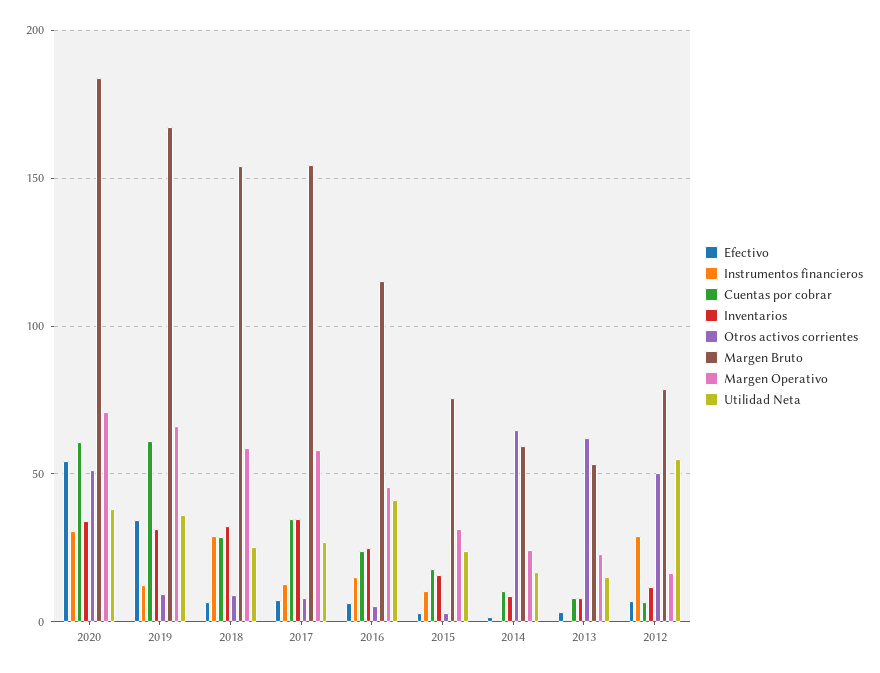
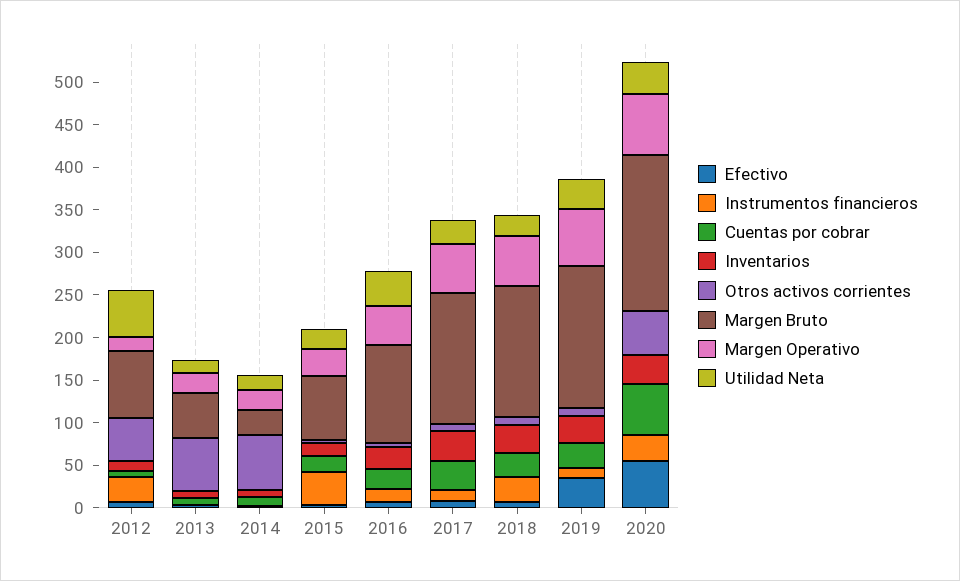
  {
    "Efectivo": {
      "2020": 55,
      "2019": 35,
      "2018": 5,
      "2017": 10,
      "2016": 5,
      "2015": 5,
      "2014": 0,
      "2013": 5,
      "2012": 5
    },
    "Instrumentos financieros": {
      "2020": 30,
      "2019": 15,
      "2018": 30,
      "2017": 15,
      "2016": 15,
-     "2015": 10,
+     "2015": 40,
      "2014": 0,
      "2013": 0,
      "2012": 30
    },
    "Cuentas por cobrar": {
      "2020": 60,
-     "2019": 60,
+     "2019": 30,
      "2018": 30,
      "2017": 35,
      "2016": 25,
      "2015": 20,
      "2014": 10,
      "2013": 10,
      "2012": 5
    },
    "Inventarios": {
      "2020": 35,
      "2019": 30,
      "2018": 30,
      "2017": 35,
      "2016": 25,
      "2015": 15,
      "2014": 10,
      "2013": 10,
      "2012": 10
    },
    "Otros activos corrientes": {
      "2020": 50,
      "2019": 10,
      "2018": 10,
      "2017": 10,
      "2016": 5,
      "2015": 5,
      "2014": 65,
      "2013": 60,
      "2012": 50
    },
    "Margen Bruto": {
      "2020": 185,
      "2019": 165,
      "2018": 155,
      "2017": 155,
      "2016": 115,
      "2015": 75,
-     "2014": 60,
+     "2014": 30,
      "2013": 55,
      "2012": 80
    },
    "Margen Operativo": {
      "2020": 70,
      "2019": 65,
      "2018": 60,
      "2017": 60,
      "2016": 45,
      "2015": 30,
      "2014": 25,
      "2013": 25,
      "2012": 15
    },
    "Utilidad Neta": {
      "2020": 40,
      "2019": 35,
      "2018": 25,
      "2017": 25,
      "2016": 40,
      "2015": 25,
      "2014": 15,
      "2013": 15,
      "2012": 55
    }
  }

